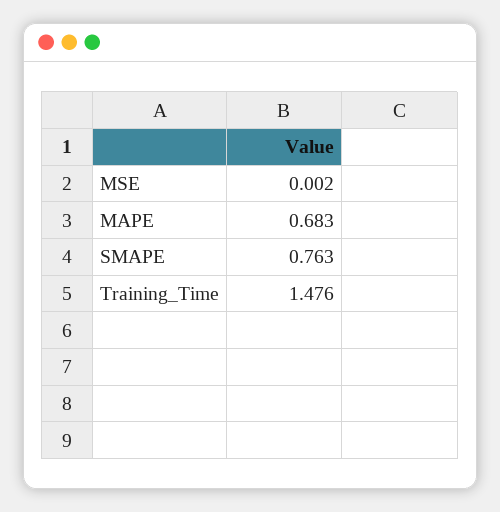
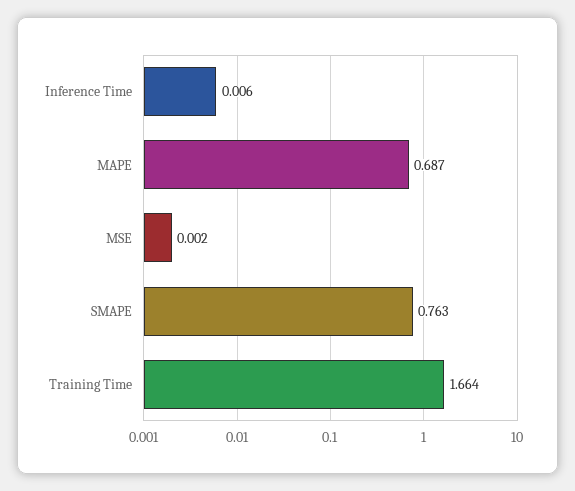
  {
    "MSE": 0.002,
-   "MAPE": 0.683,
+   "MAPE": 0.687,
    "SMAPE": 0.763,
-   "Training_Time": 1.476
+   "Training_Time": 1.664,
+   "Inference Time": 0.006
  }

